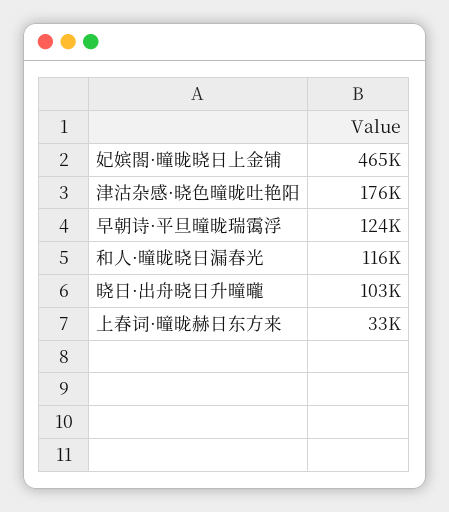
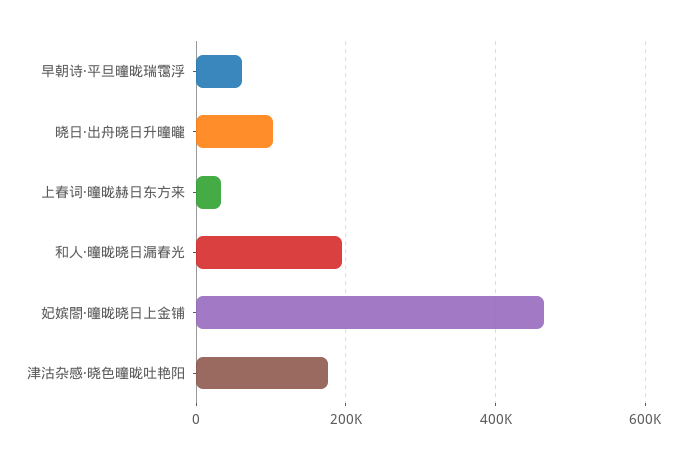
  {
    "妃嫔閤·曈昽晓日上金铺": 465000,
    "津沽杂感·晓色曈昽吐艳阳": 176000,
-   "早朝诗·平旦曈昽瑞霭浮": 124000,
+   "早朝诗·平旦曈昽瑞霭浮": 60000,
-   "和人·曈昽晓日漏春光": 116000,
+   "和人·曈昽晓日漏春光": 200000,
    "晓日·出舟晓日升曈曨": 103000,
    "上春词·曈昽赫日东方来": 33000
  }

